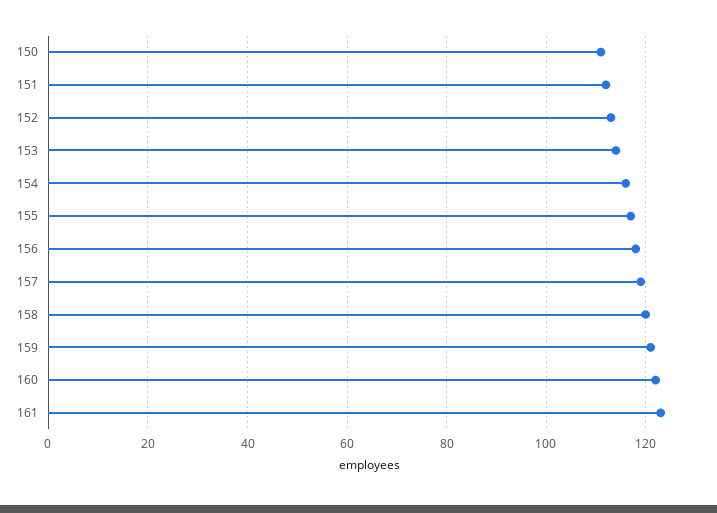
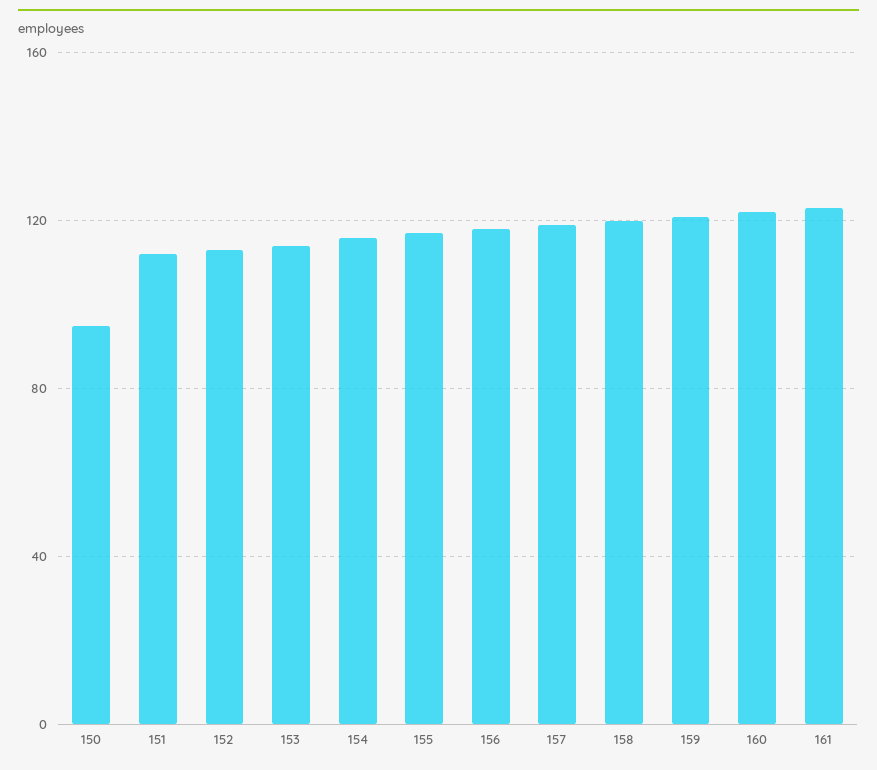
  {
-   "150": 110,
+   "150": 95,
    "151": 110,
    "152": 115,
    "153": 115,
    "154": 115,
    "155": 115,
    "156": 120,
    "157": 120,
    "158": 120,
    "159": 120,
    "160": 120,
    "161": 125
  }

